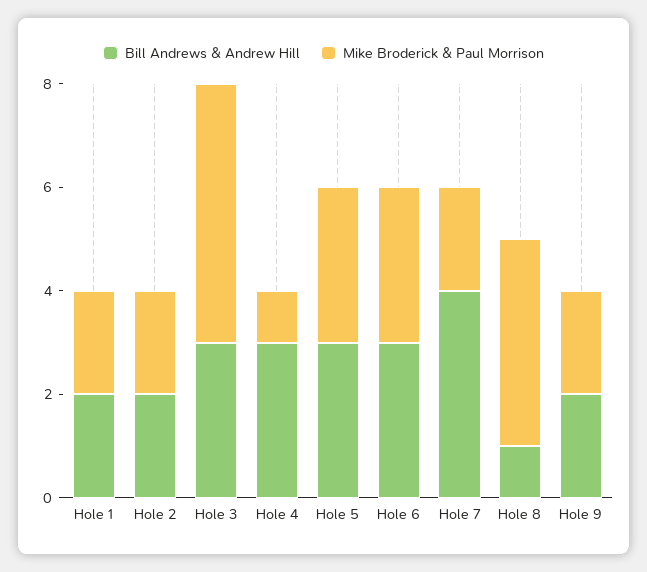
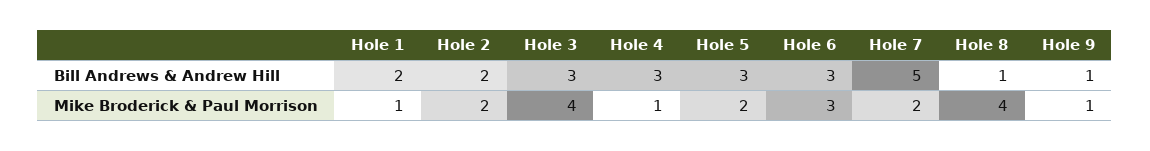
  {
    "Bill Andrews & Andrew Hill": {
      "Hole 1": 2,
      "Hole 2": 2,
      "Hole 3": 3,
      "Hole 4": 3,
      "Hole 5": 3,
      "Hole 6": 3,
-     "Hole 7": 4,
+     "Hole 7": 5,
      "Hole 8": 1,
-     "Hole 9": 2
+     "Hole 9": 1
    },
    "Mike Broderick & Paul Morrison": {
-     "Hole 1": 2,
+     "Hole 1": 1,
      "Hole 2": 2,
-     "Hole 3": 5,
+     "Hole 3": 4,
      "Hole 4": 1,
-     "Hole 5": 3,
+     "Hole 5": 2,
      "Hole 6": 3,
      "Hole 7": 2,
      "Hole 8": 4,
-     "Hole 9": 2
+     "Hole 9": 1
    }
  }

